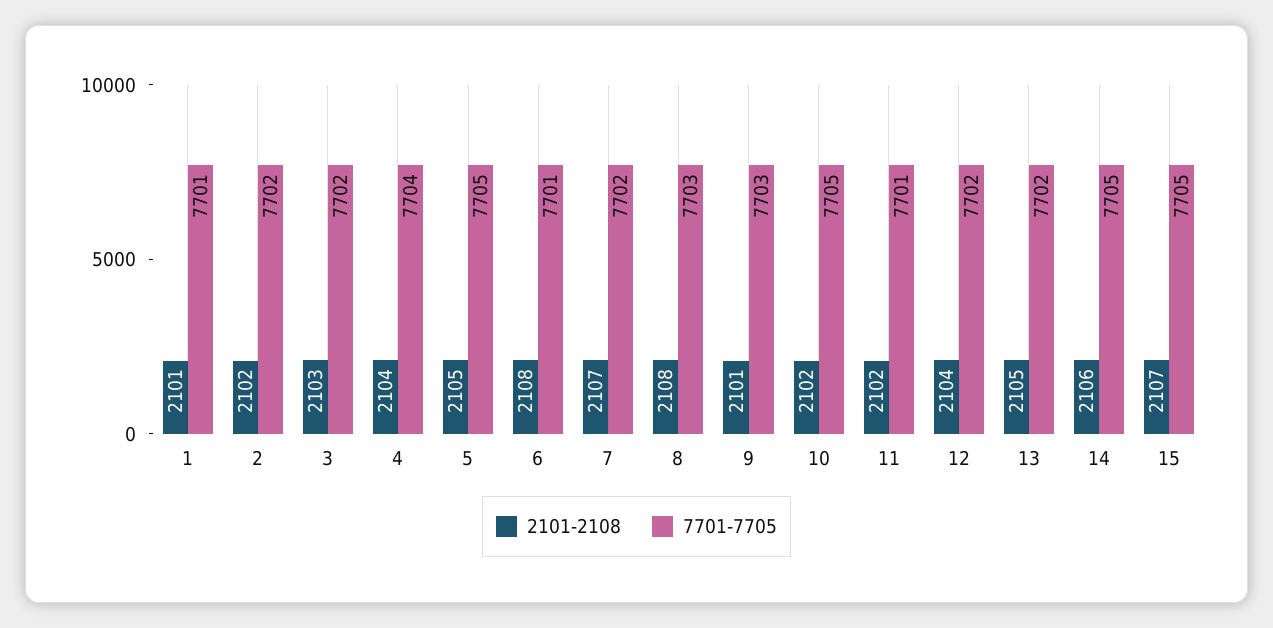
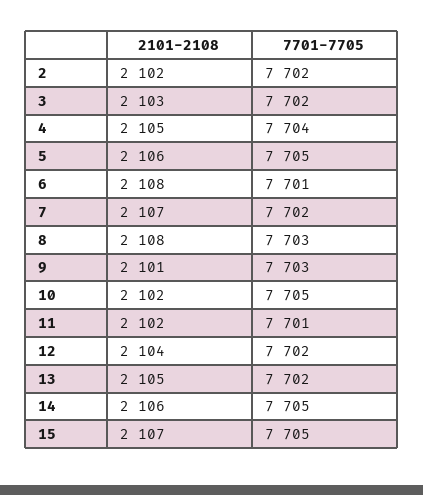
  {
    "2101-2108": {
-     "1": 2101,
      "2": 2102,
      "3": 2103,
-     "4": 2104,
+     "4": 2105,
-     "5": 2105,
+     "5": 2106,
      "6": 2108,
      "7": 2107,
      "8": 2108,
      "9": 2101,
      "10": 2102,
      "11": 2102,
      "12": 2104,
      "13": 2105,
      "14": 2106,
      "15": 2107
    },
    "7701-7705": {
-     "1": 7701,
      "2": 7702,
      "3": 7702,
      "4": 7704,
      "5": 7705,
      "6": 7701,
      "7": 7702,
      "8": 7703,
      "9": 7703,
      "10": 7705,
      "11": 7701,
      "12": 7702,
      "13": 7702,
      "14": 7705,
      "15": 7705
    }
  }

